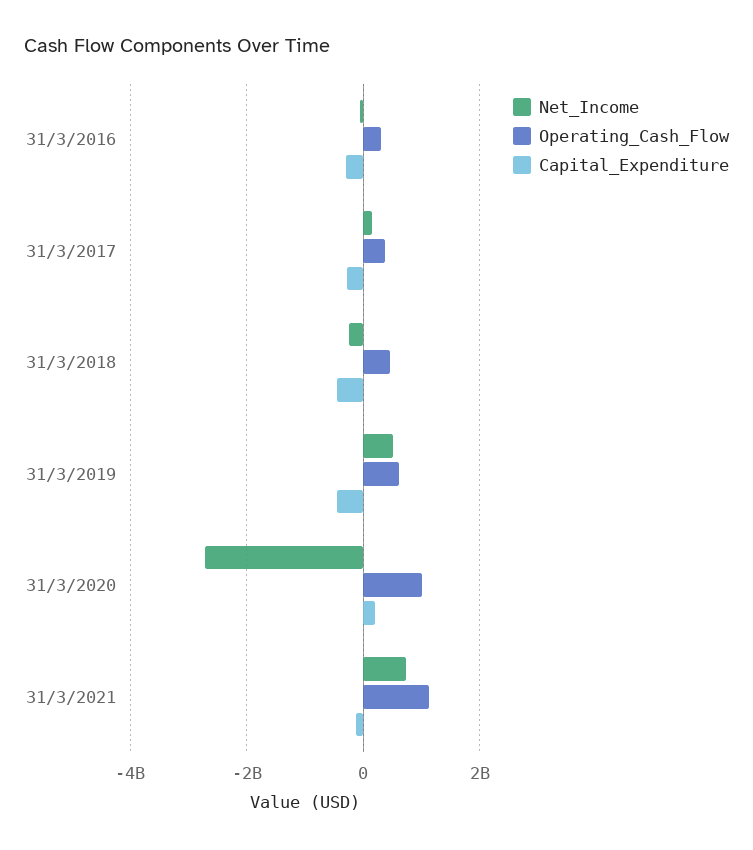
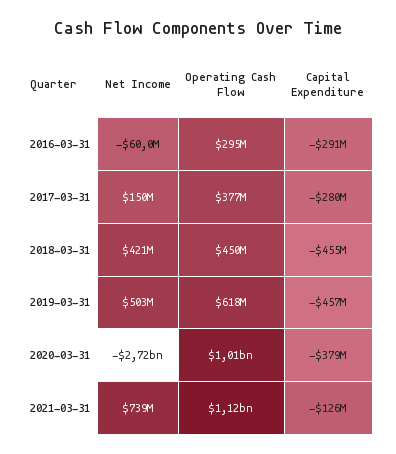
  {
    "Net_Income": {
      "31/3/2016": -60000000,
      "31/3/2017": 150000000,
-     "31/3/2018": -200000000,
+     "31/3/2018": 421000000,
      "31/3/2019": 503000000,
      "31/3/2020": -2720000000,
      "31/3/2021": 739000000
    },
    "Operating_Cash_Flow": {
      "31/3/2016": 295000000,
      "31/3/2017": 377000000,
      "31/3/2018": 450000000,
      "31/3/2019": 618000000,
      "31/3/2020": 1010000000,
      "31/3/2021": 1120000000
    },
    "Capital_Expenditure": {
      "31/3/2016": -291000000,
      "31/3/2017": -280000000,
      "31/3/2018": -455000000,
      "31/3/2019": -457000000,
-     "31/3/2020": 200000000,
+     "31/3/2020": -379000000,
      "31/3/2021": -126000000
    }
  }

